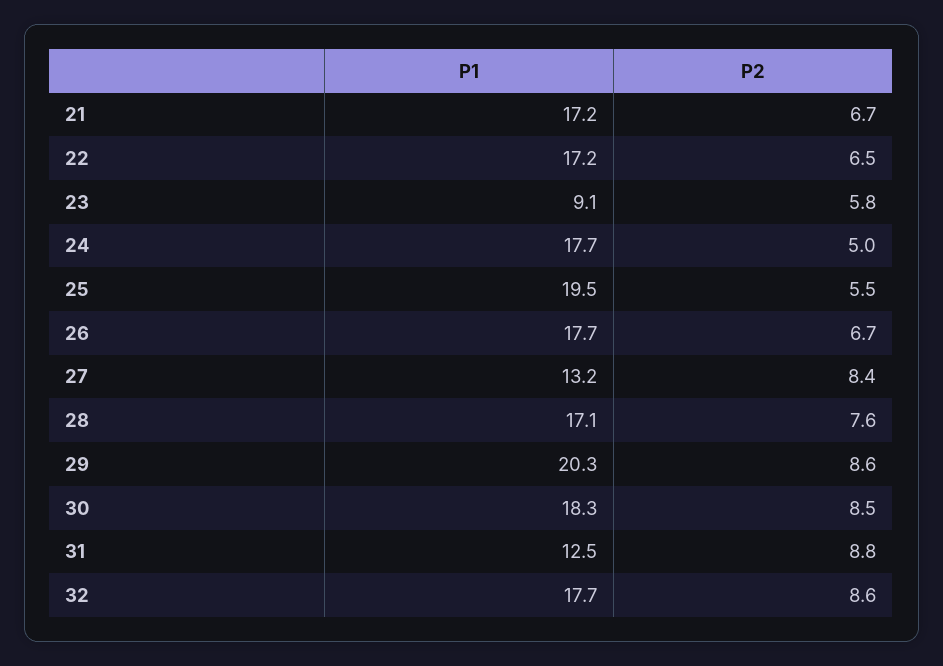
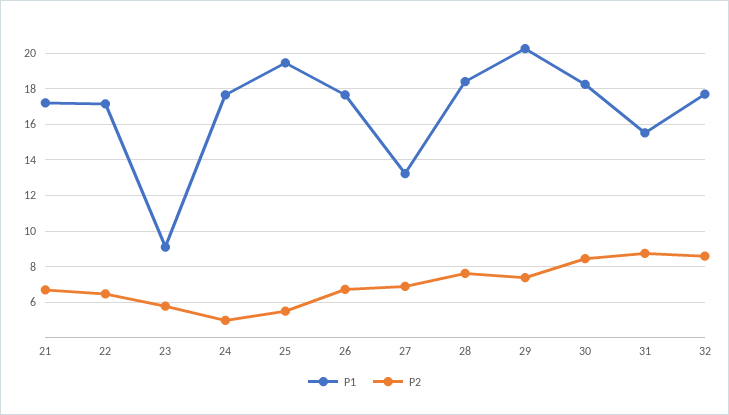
  {
    "P1": {
      "21": 17.2,
      "22": 17.2,
      "23": 9.1,
      "24": 17.7,
      "25": 19.5,
      "26": 17.7,
      "27": 13.2,
-     "28": 17.1,
+     "28": 18.5,
      "29": 20.3,
      "30": 18.3,
-     "31": 12.5,
+     "31": 15.5,
      "32": 17.7
    },
    "P2": {
      "21": 6.7,
      "22": 6.5,
      "23": 5.8,
      "24": 5,
      "25": 5.5,
      "26": 6.7,
-     "27": 8.4,
+     "27": 7,
      "28": 7.6,
-     "29": 8.6,
+     "29": 7.5,
      "30": 8.5,
      "31": 8.8,
      "32": 8.6
    }
  }

